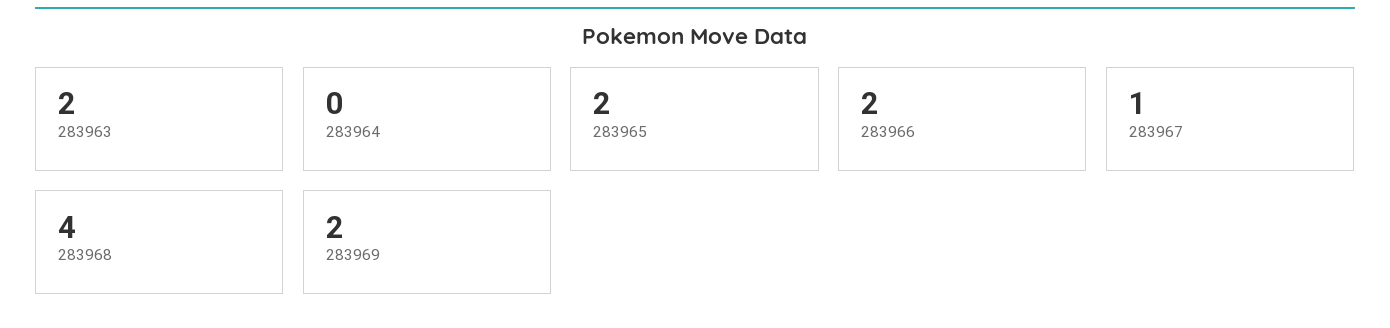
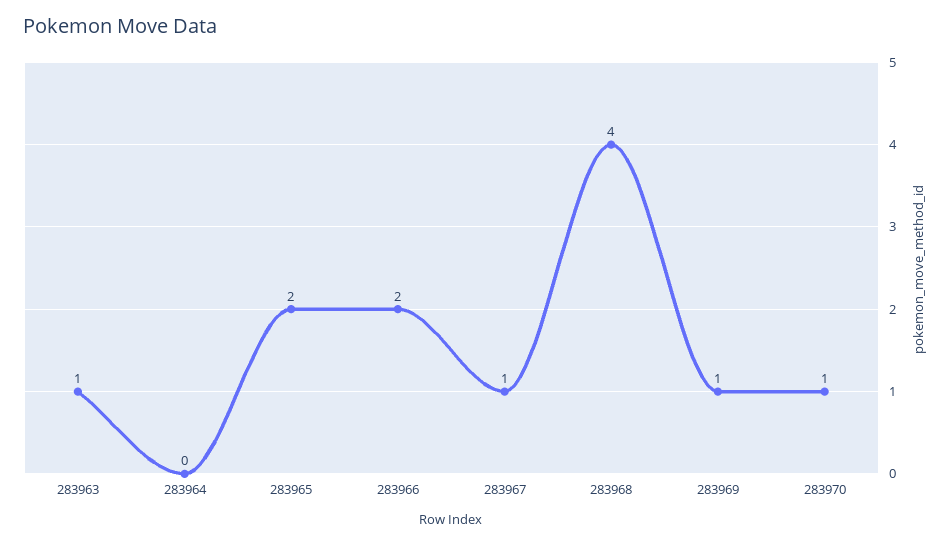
  {
-   "283963": 2,
+   "283963": 1,
    "283964": 0,
    "283965": 2,
    "283966": 2,
    "283967": 1,
    "283968": 4,
-   "283969": 2
+   "283969": 1,
+   "283970": 1
  }

